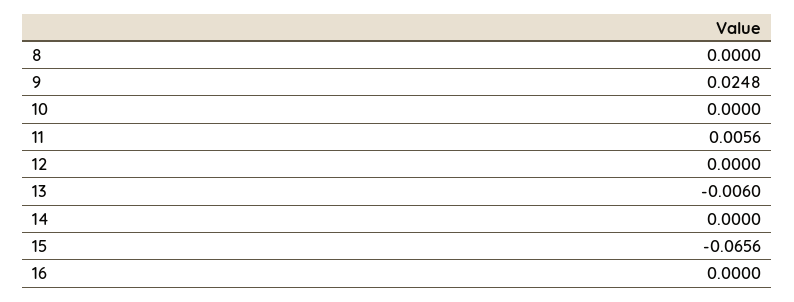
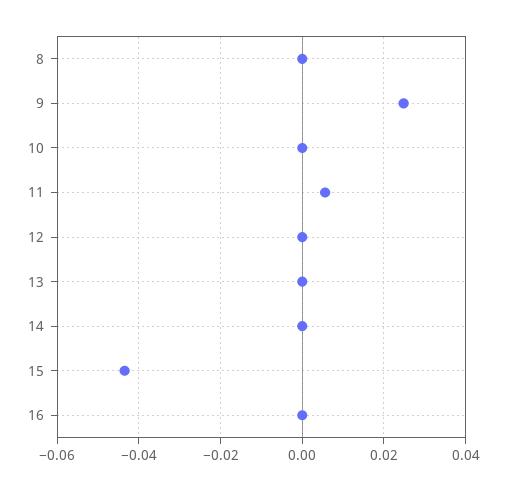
  {
    "8": 0,
    "9": 0.0248,
    "10": 0,
    "11": 0.0056,
    "12": 0,
-   "13": -0.006,
+   "13": 0,
    "14": 0,
-   "15": -0.0656,
+   "15": -0.044,
    "16": 0
  }

